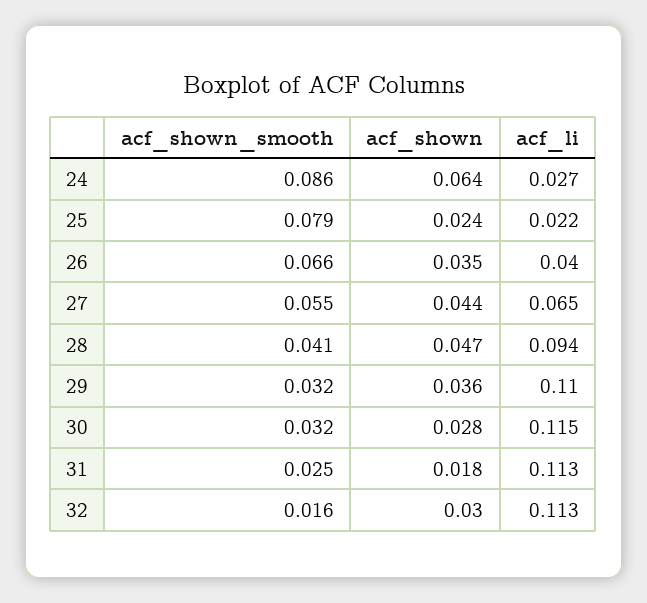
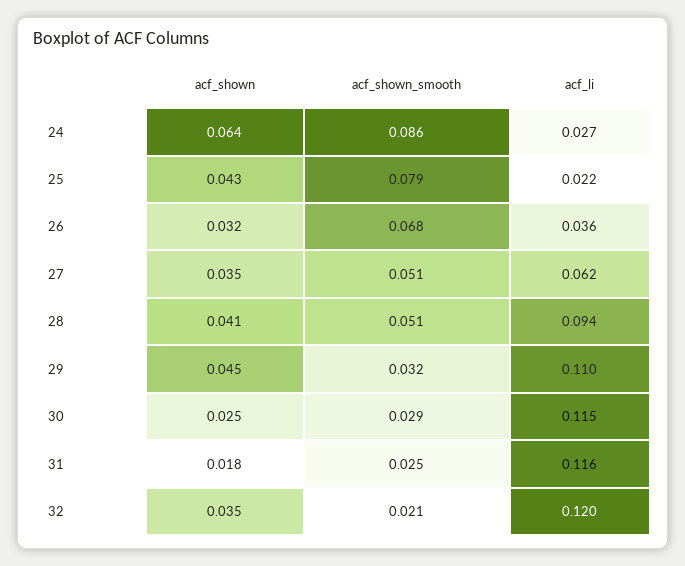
  {
    "acf_shown_smooth": {
      "24": 0.086,
      "25": 0.079,
-     "26": 0.066,
+     "26": 0.068,
-     "27": 0.055,
+     "27": 0.051,
-     "28": 0.041,
+     "28": 0.051,
      "29": 0.032,
-     "30": 0.032,
+     "30": 0.029,
      "31": 0.025,
-     "32": 0.016
+     "32": 0.021
    },
    "acf_shown": {
      "24": 0.064,
-     "25": 0.024,
+     "25": 0.043,
-     "26": 0.035,
+     "26": 0.032,
-     "27": 0.044,
+     "27": 0.035,
-     "28": 0.047,
+     "28": 0.041,
-     "29": 0.036,
+     "29": 0.045,
-     "30": 0.028,
+     "30": 0.025,
      "31": 0.018,
-     "32": 0.03
+     "32": 0.035
    },
    "acf_li": {
      "24": 0.027,
      "25": 0.022,
-     "26": 0.04,
+     "26": 0.036,
-     "27": 0.065,
+     "27": 0.062,
      "28": 0.094,
      "29": 0.11,
      "30": 0.115,
-     "31": 0.113,
+     "31": 0.116,
-     "32": 0.113
+     "32": 0.12
    }
  }

